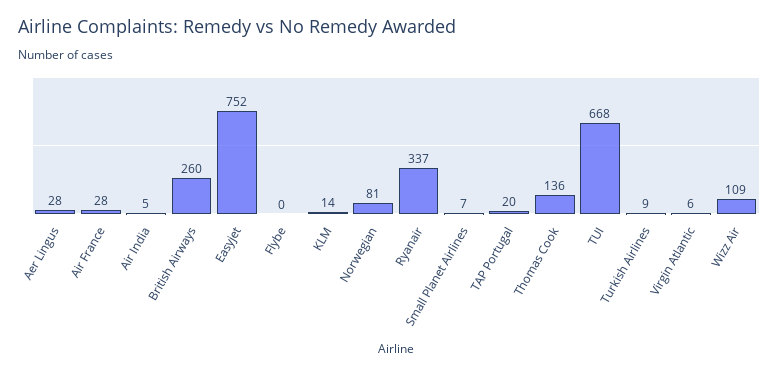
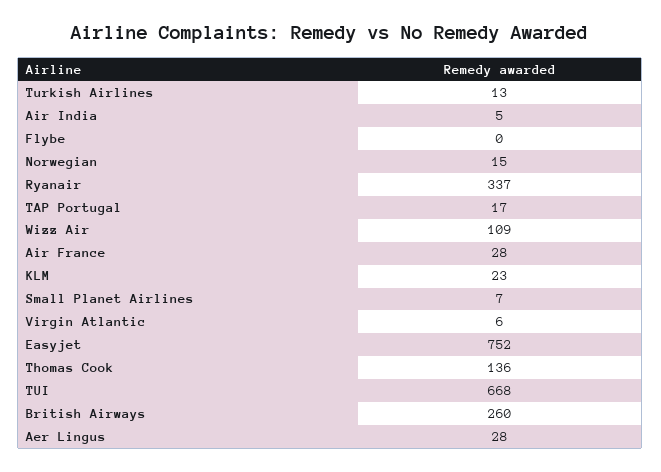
  {
    "Aer Lingus": 28,
    "Air France": 28,
    "Air India": 5,
    "British Airways": 260,
    "Easyjet": 752,
    "Flybe": 0,
-   "KLM": 14,
+   "KLM": 23,
-   "Norwegian": 81,
+   "Norwegian": 15,
    "Ryanair": 337,
    "Small Planet Airlines": 7,
-   "TAP Portugal": 20,
+   "TAP Portugal": 17,
    "Thomas Cook": 136,
    "TUI": 668,
-   "Turkish Airlines": 9,
+   "Turkish Airlines": 13,
    "Virgin Atlantic": 6,
    "Wizz Air": 109
  }

